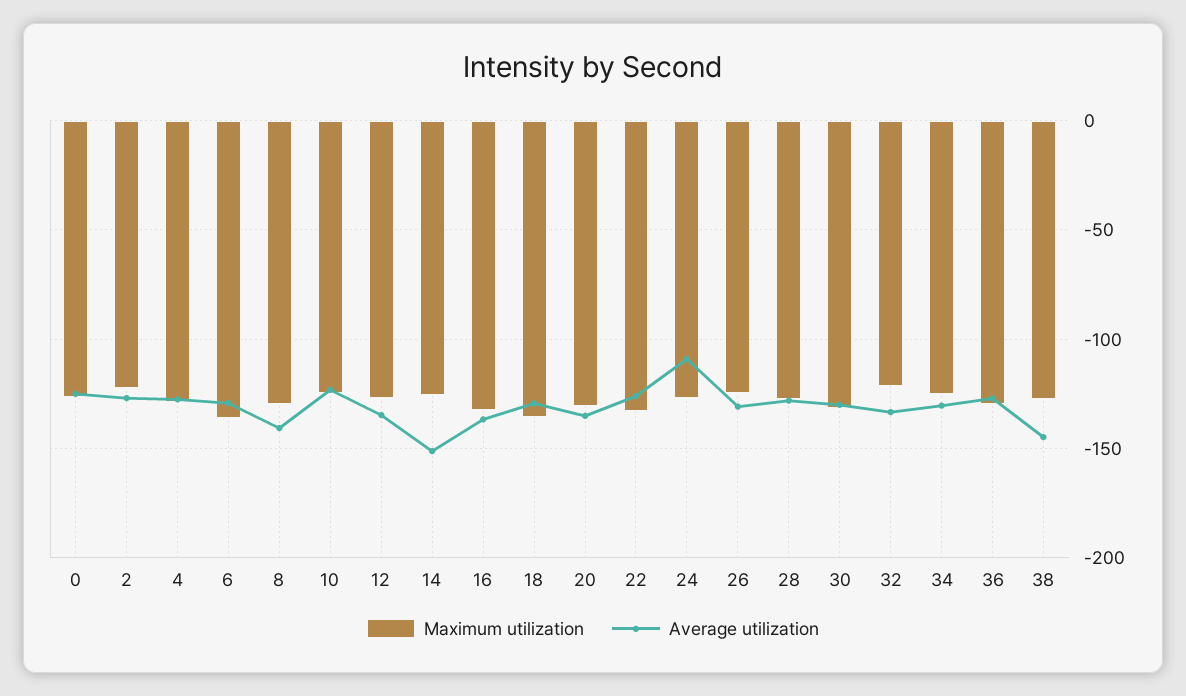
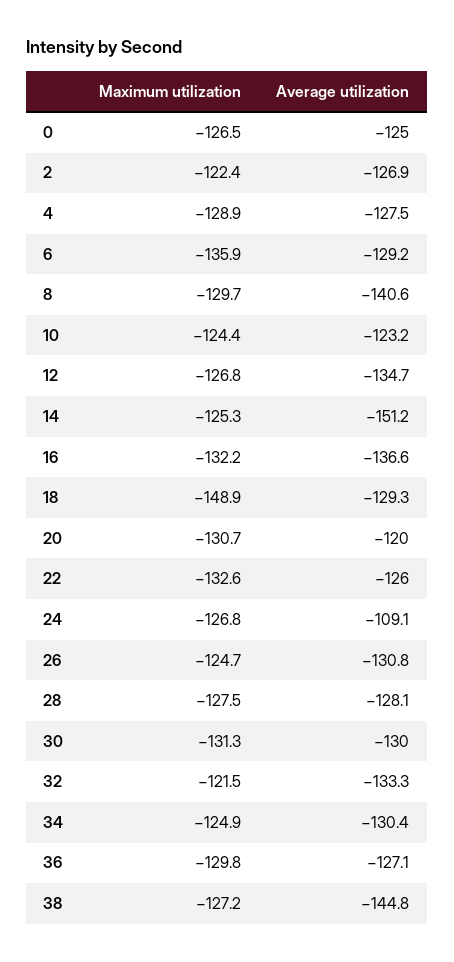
  {
    "Maximum utilization": {
      "0": -126.5,
      "2": -122.4,
      "4": -128.9,
      "6": -135.9,
      "8": -129.7,
      "10": -124.4,
      "12": -126.8,
      "14": -125.3,
      "16": -132.2,
-     "18": -135,
+     "18": -148.9,
      "20": -130.7,
      "22": -132.6,
      "24": -126.8,
      "26": -124.7,
      "28": -127.5,
      "30": -131.3,
      "32": -121.5,
      "34": -124.9,
      "36": -129.8,
      "38": -127.2
    },
    "Average utilization": {
      "0": -125,
      "2": -126.9,
      "4": -127.5,
      "6": -129.2,
      "8": -140.6,
      "10": -123.2,
      "12": -134.7,
      "14": -151.2,
      "16": -136.6,
      "18": -129.3,
-     "20": -135,
+     "20": -120,
      "22": -126,
      "24": -109.1,
      "26": -130.8,
      "28": -128.1,
      "30": -130,
      "32": -133.3,
      "34": -130.4,
      "36": -127.1,
      "38": -144.8
    }
  }

